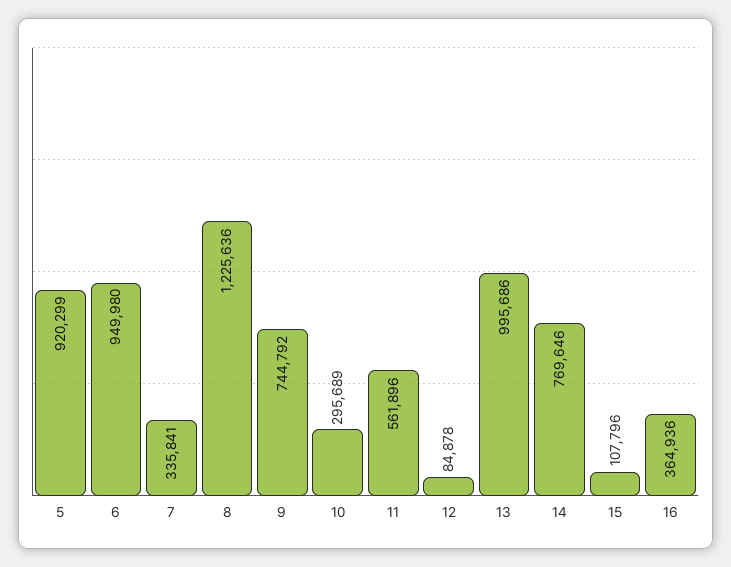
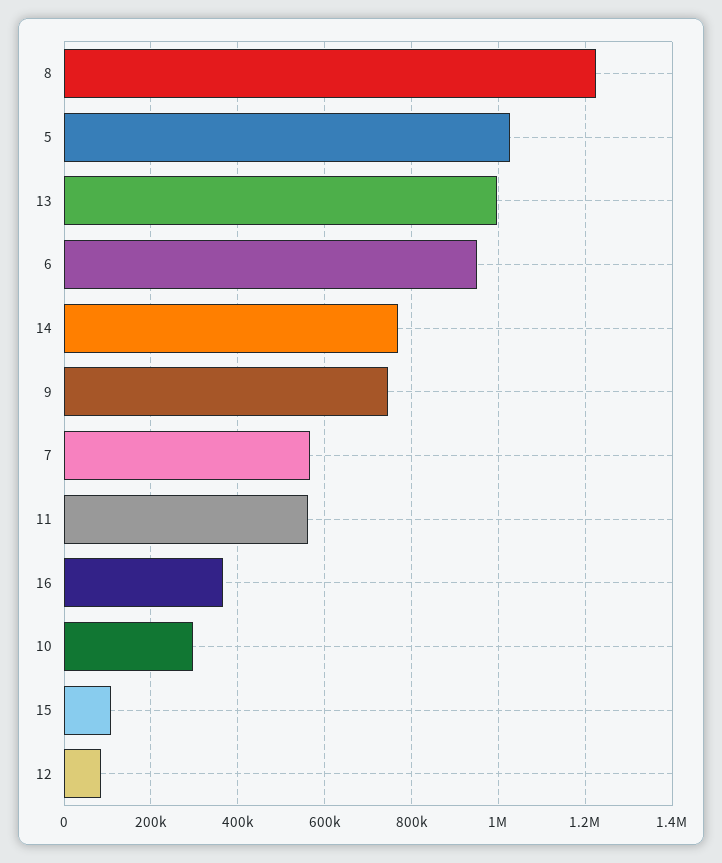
  {
-   "5": 920299,
+   "5": 1020000,
    "6": 949980,
-   "7": 335841,
+   "7": 560000,
    "8": 1225636,
    "9": 744792,
    "10": 295689,
    "11": 561896,
    "12": 84878,
    "13": 995686,
    "14": 769646,
    "15": 107796,
    "16": 364936
  }

